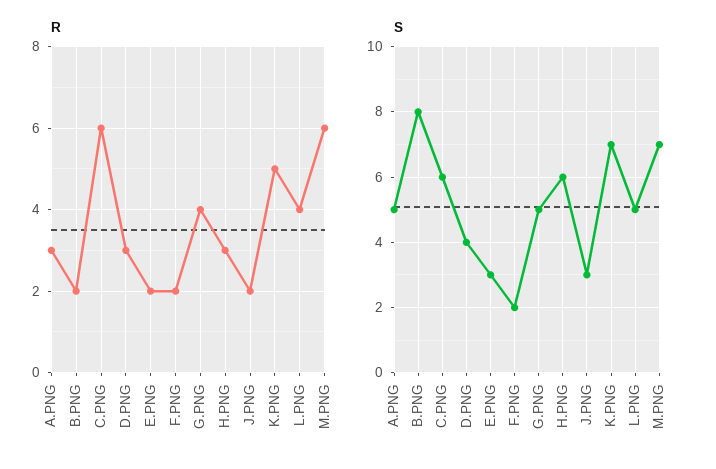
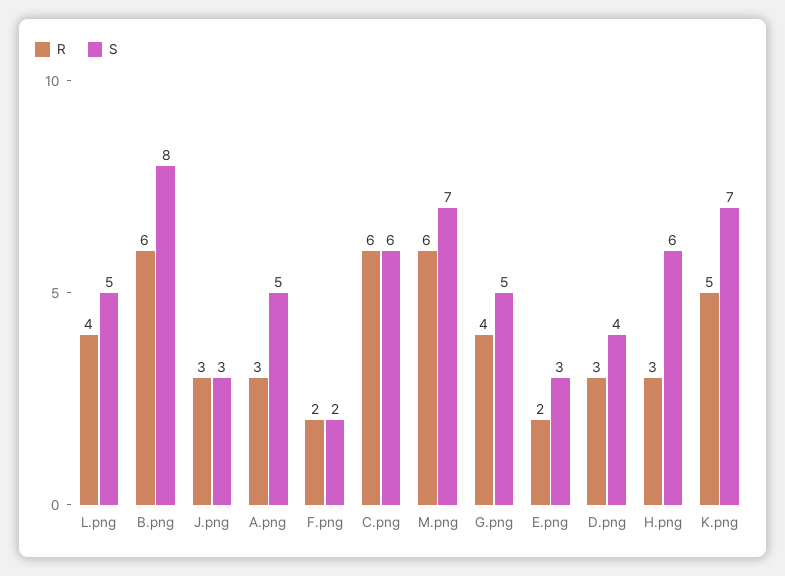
  {
    "R": {
      "A.PNG": 3,
-     "B.PNG": 2,
+     "B.PNG": 6,
      "C.PNG": 6,
      "D.PNG": 3,
      "E.PNG": 2,
      "F.PNG": 2,
      "G.PNG": 4,
      "H.PNG": 3,
-     "J.PNG": 2,
+     "J.PNG": 3,
      "K.PNG": 5,
      "L.PNG": 4,
      "M.PNG": 6
    },
    "S": {
      "A.PNG": 5,
      "B.PNG": 8,
      "C.PNG": 6,
      "D.PNG": 4,
      "E.PNG": 3,
      "F.PNG": 2,
      "G.PNG": 5,
      "H.PNG": 6,
      "J.PNG": 3,
      "K.PNG": 7,
      "L.PNG": 5,
      "M.PNG": 7
    }
  }

